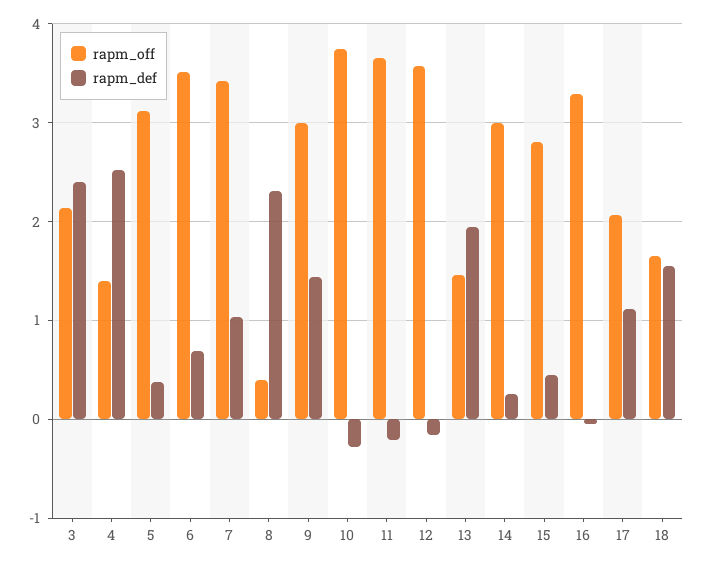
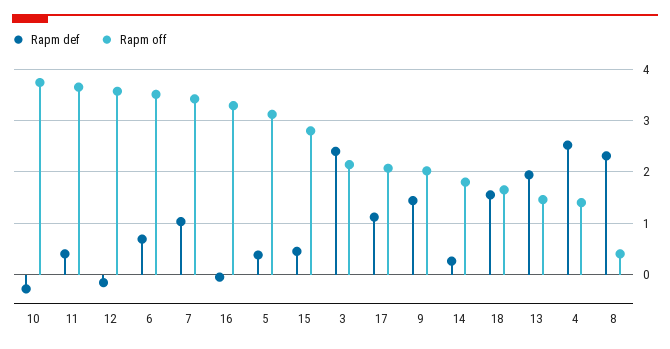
  {
    "rapm_off": {
      "3": 2.1,
      "4": 1.4,
      "5": 3.1,
      "6": 3.5,
      "7": 3.4,
      "8": 0.4,
-     "9": 3,
+     "9": 2,
      "10": 3.7,
      "11": 3.7,
      "12": 3.6,
      "13": 1.5,
-     "14": 3,
+     "14": 1.8,
      "15": 2.8,
      "16": 3.3,
      "17": 2.1,
      "18": 1.7
    },
    "rapm_def": {
      "3": 2.4,
      "4": 2.5,
      "5": 0.4,
      "6": 0.7,
      "7": 1,
      "8": 2.3,
      "9": 1.4,
      "10": -0.3,
-     "11": -0.2,
+     "11": 0.4,
      "12": -0.2,
      "13": 1.9,
      "14": 0.3,
      "15": 0.5,
      "16": -0.1,
      "17": 1.1,
      "18": 1.6
    }
  }

